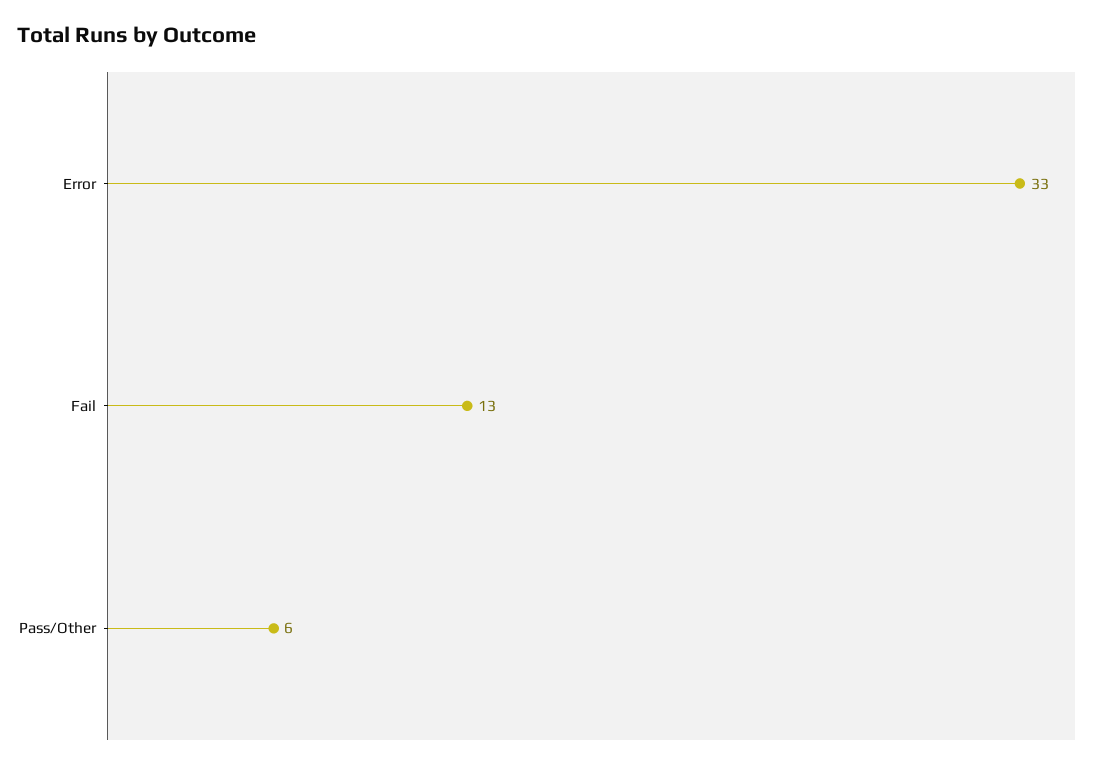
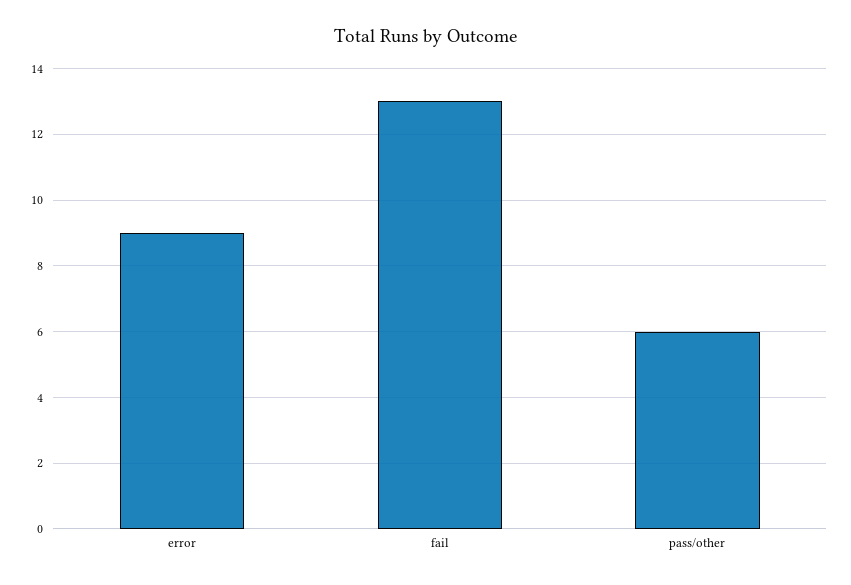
  {
-   "Error": 33,
+   "Error": 9,
    "Fail": 13,
    "Pass/Other": 6
  }

